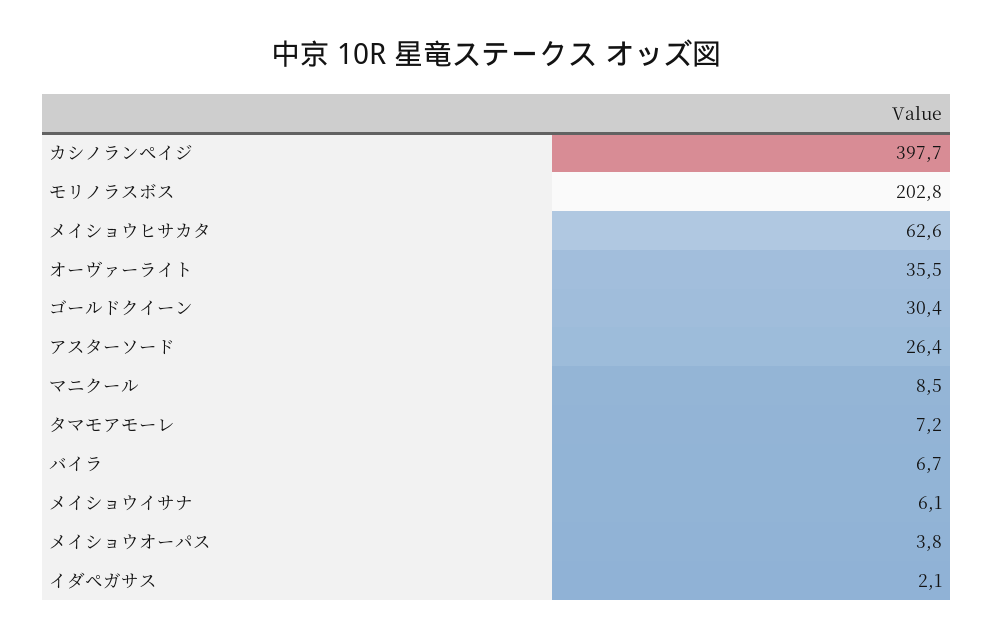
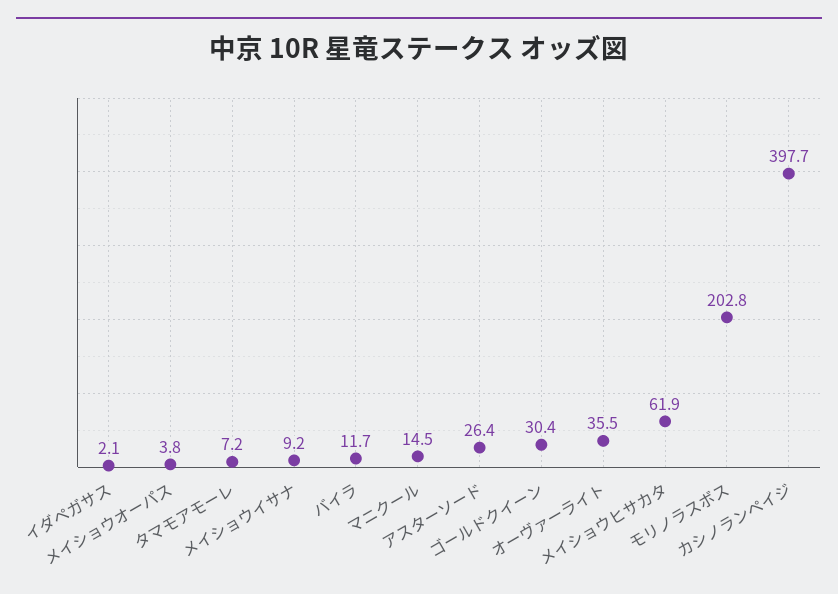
  {
    "カシノランペイジ": 397.7,
    "モリノラスボス": 202.8,
-   "メイショウヒサカタ": 62.6,
+   "メイショウヒサカタ": 61.9,
    "オーヴァーライト": 35.5,
    "ゴールドクイーン": 30.4,
    "アスターソード": 26.4,
-   "マニクール": 8.5,
+   "マニクール": 14.5,
    "タマモアモーレ": 7.2,
-   "バイラ": 6.7,
+   "バイラ": 11.7,
-   "メイショウイサナ": 6.1,
+   "メイショウイサナ": 9.2,
    "メイショウオーパス": 3.8,
    "イダペガサス": 2.1
  }

